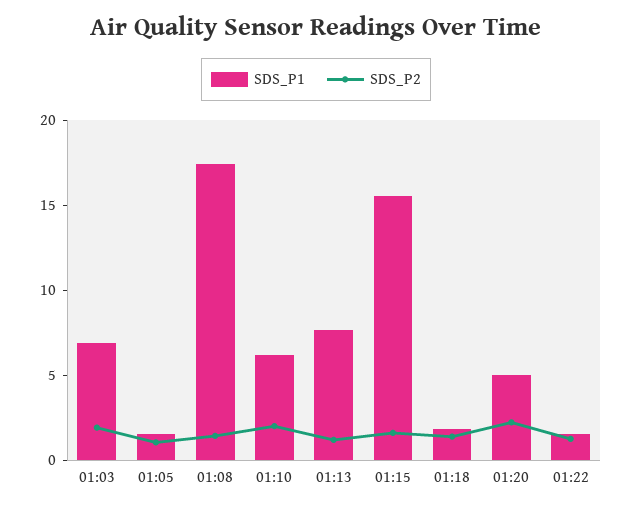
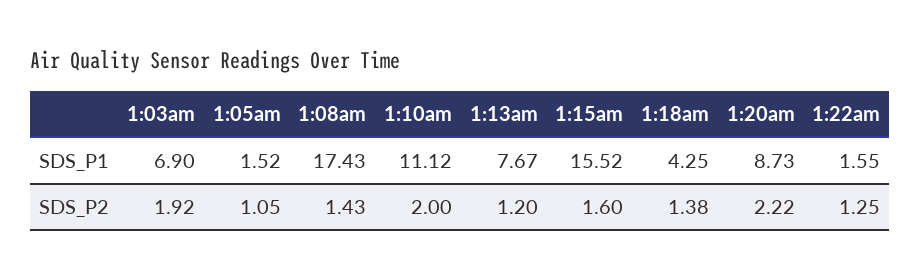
  {
    "SDS_P1": {
      "01:03": 6.9,
      "01:05": 1.52,
      "01:08": 17.43,
-     "01:10": 6,
+     "01:10": 11.12,
      "01:13": 7.67,
      "01:15": 15.52,
-     "01:18": 2,
+     "01:18": 4.25,
-     "01:20": 5,
+     "01:20": 8.73,
      "01:22": 1.55
    },
    "SDS_P2": {
      "01:03": 1.92,
      "01:05": 1.05,
      "01:08": 1.43,
      "01:10": 2,
      "01:13": 1.2,
      "01:15": 1.6,
      "01:18": 1.38,
      "01:20": 2.22,
      "01:22": 1.25
    }
  }

